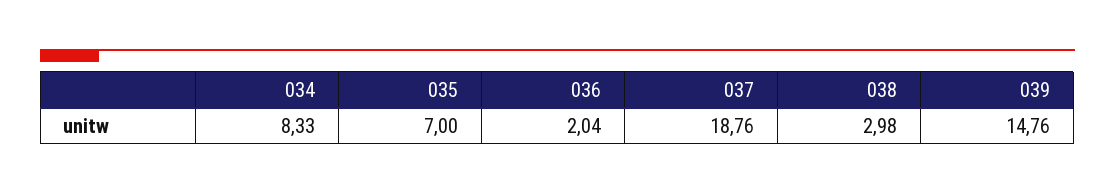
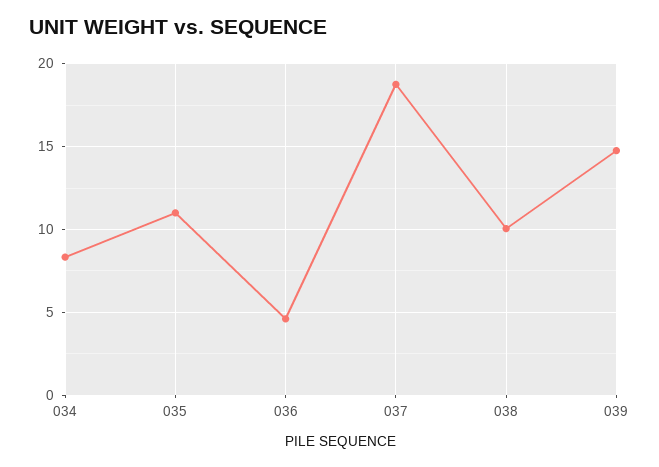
  {
    "034": 8.33,
-   "035": 7,
+   "035": 11,
-   "036": 2.04,
+   "036": 4.5,
    "037": 18.76,
-   "038": 2.98,
+   "038": 10,
    "039": 14.76
  }

